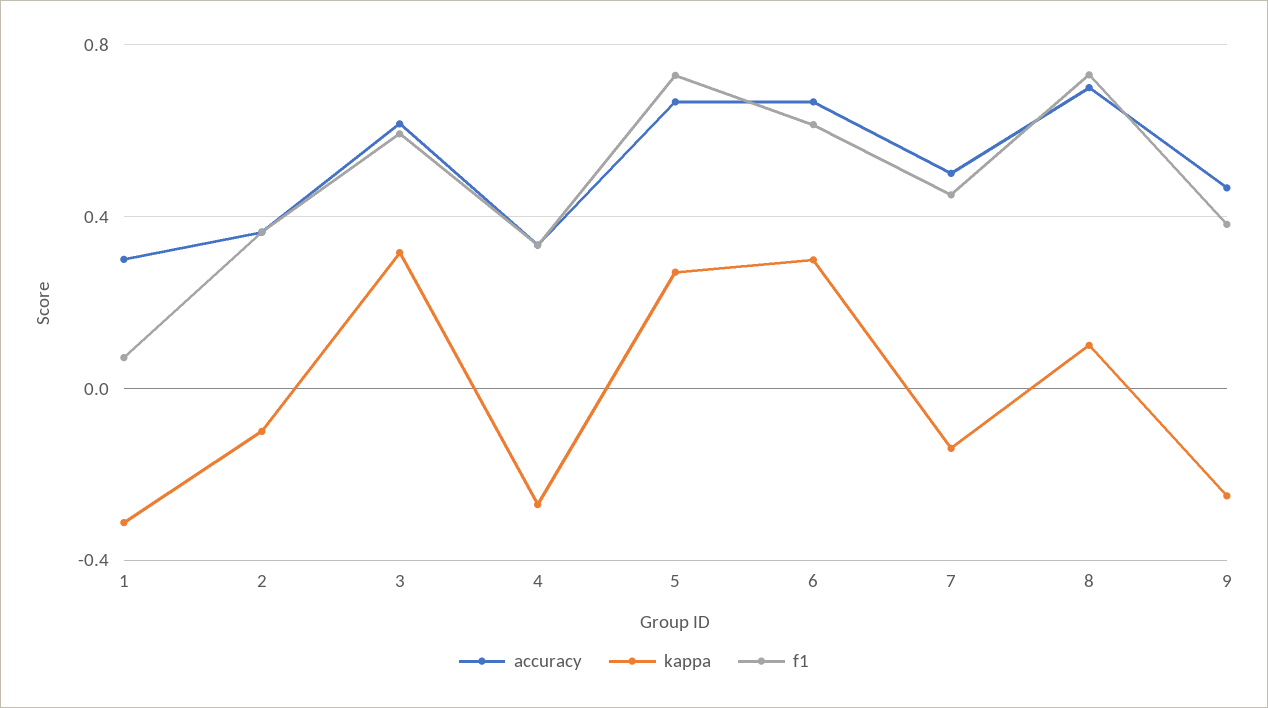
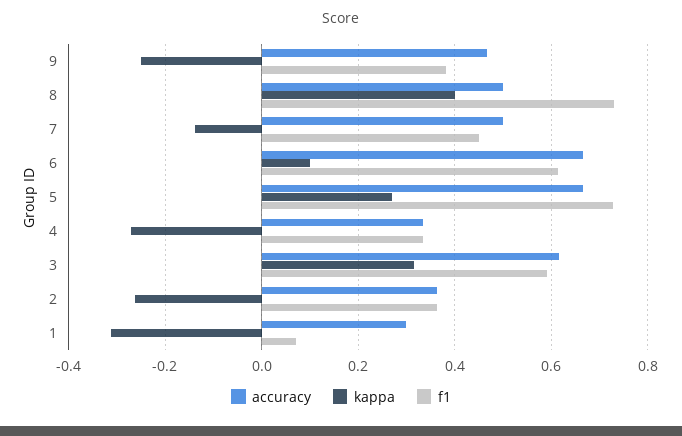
  {
    "accuracy": {
      "1": 0.3,
      "2": 0.36,
      "3": 0.62,
      "4": 0.34,
      "5": 0.66,
      "6": 0.66,
      "7": 0.5,
-     "8": 0.7,
+     "8": 0.5,
      "9": 0.46
    },
    "kappa": {
      "1": -0.32,
-     "2": -0.1,
+     "2": -0.26,
      "3": 0.32,
      "4": -0.28,
      "5": 0.28,
-     "6": 0.3,
+     "6": 0.1,
      "7": -0.14,
-     "8": 0.1,
+     "8": 0.4,
      "9": -0.26
    },
    "f1": {
      "1": 0.08,
      "2": 0.36,
      "3": 0.6,
      "4": 0.34,
      "5": 0.72,
      "6": 0.62,
      "7": 0.46,
      "8": 0.72,
      "9": 0.38
    }
  }

